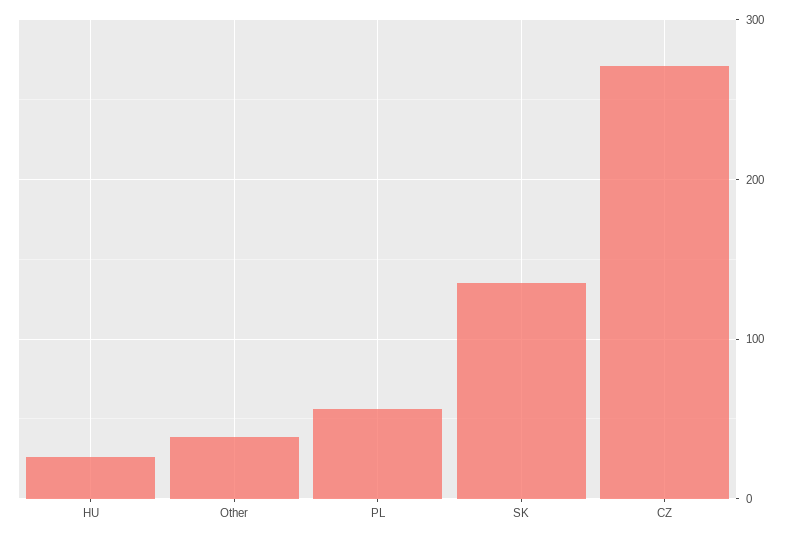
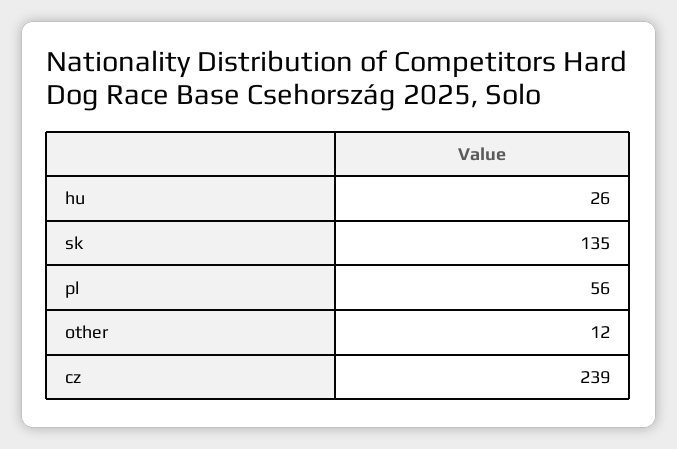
  {
    "HU": 26,
-   "Other": 40,
+   "Other": 12,
    "PL": 56,
    "SK": 135,
-   "CZ": 270
+   "CZ": 239
  }

